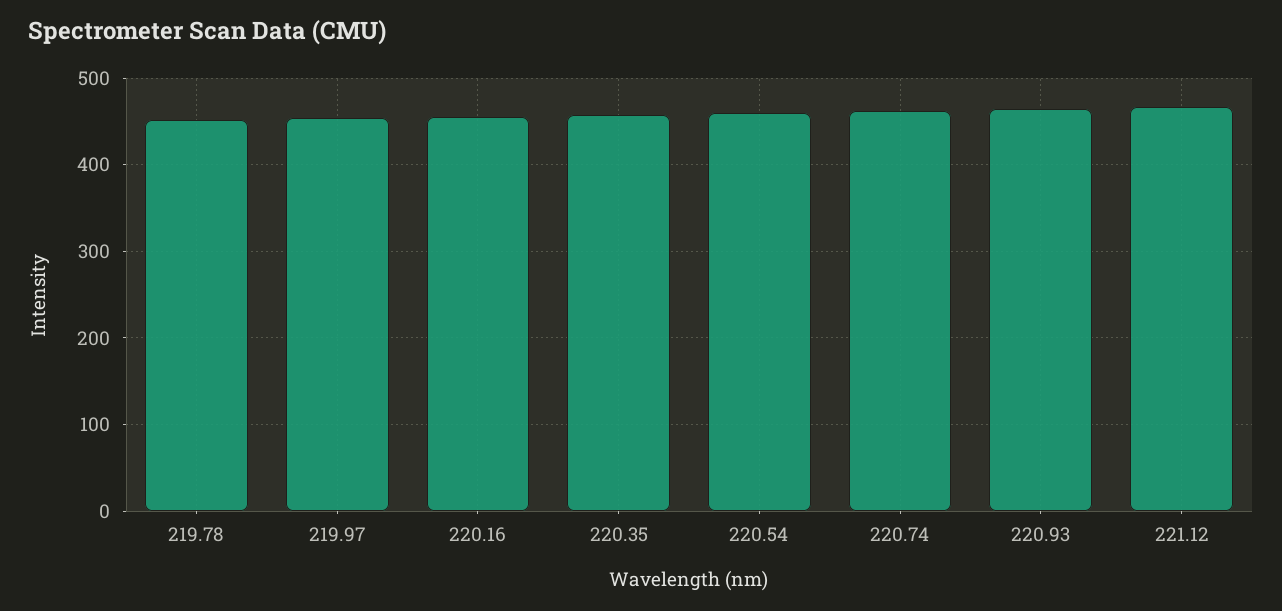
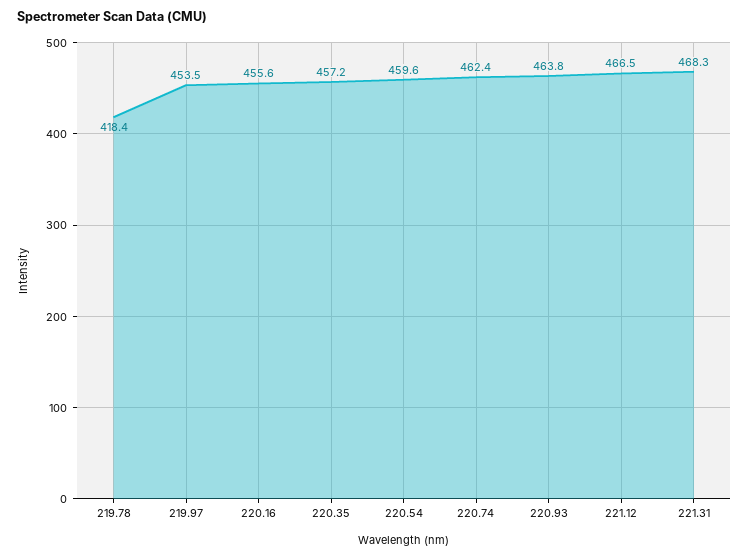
  {
-   "219.78": 450,
+   "219.78": 418.4,
    "219.97": 453.5,
    "220.16": 455.6,
    "220.35": 457.2,
    "220.54": 459.6,
    "220.74": 462.4,
    "220.93": 463.8,
-   "221.12": 466.5
+   "221.12": 466.5,
+   "221.31": 468.3
  }

